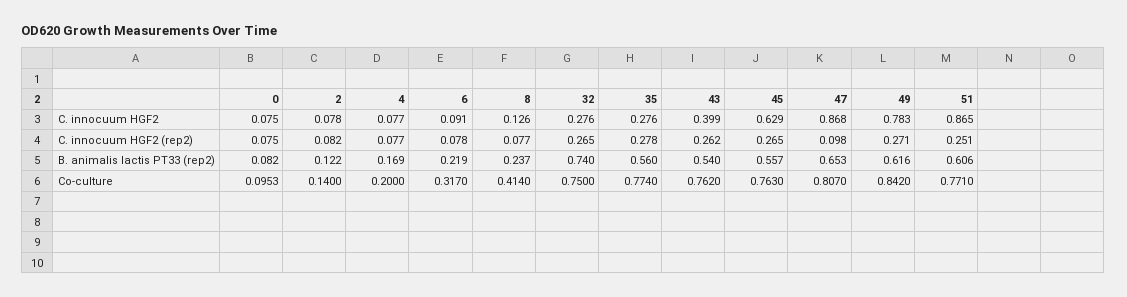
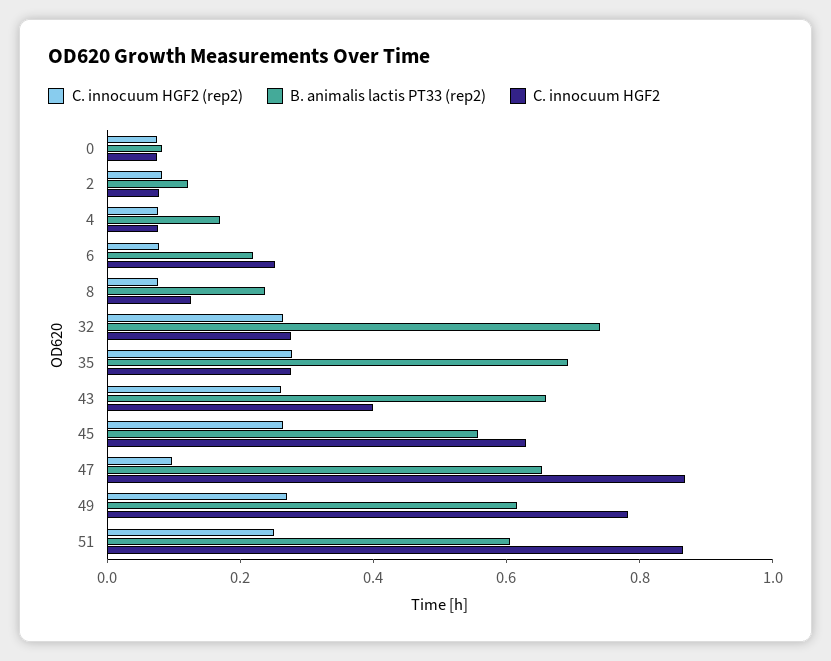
  {
    "C. innocuum HGF2": {
      "0": 0.075,
      "2": 0.078,
      "4": 0.077,
-     "6": 0.091,
+     "6": 0.25,
      "8": 0.126,
      "32": 0.276,
      "35": 0.276,
      "43": 0.399,
      "45": 0.629,
      "47": 0.868,
      "49": 0.783,
      "51": 0.865
    },
    "C. innocuum HGF2 (rep2)": {
      "0": 0.075,
      "2": 0.082,
      "4": 0.077,
      "6": 0.078,
      "8": 0.077,
      "32": 0.265,
      "35": 0.278,
      "43": 0.262,
      "45": 0.265,
      "47": 0.098,
      "49": 0.271,
      "51": 0.251
    },
    "B. animalis lactis PT33 (rep2)": {
      "0": 0.082,
      "2": 0.122,
      "4": 0.169,
      "6": 0.219,
      "8": 0.237,
      "32": 0.74,
-     "35": 0.56,
+     "35": 0.7,
-     "43": 0.54,
+     "43": 0.65,
      "45": 0.557,
      "47": 0.653,
      "49": 0.616,
      "51": 0.606
-   },
+   }
-   "Co-culture": {
-     "0": 0.0953,
-     "2": 0.14,
-     "4": 0.2,
-     "6": 0.317,
-     "8": 0.414,
-     "32": 0.75,
-     "35": 0.774,
-     "43": 0.762,
-     "45": 0.763,
-     "47": 0.807,
-     "49": 0.842,
-     "51": 0.771
-   }
  }

